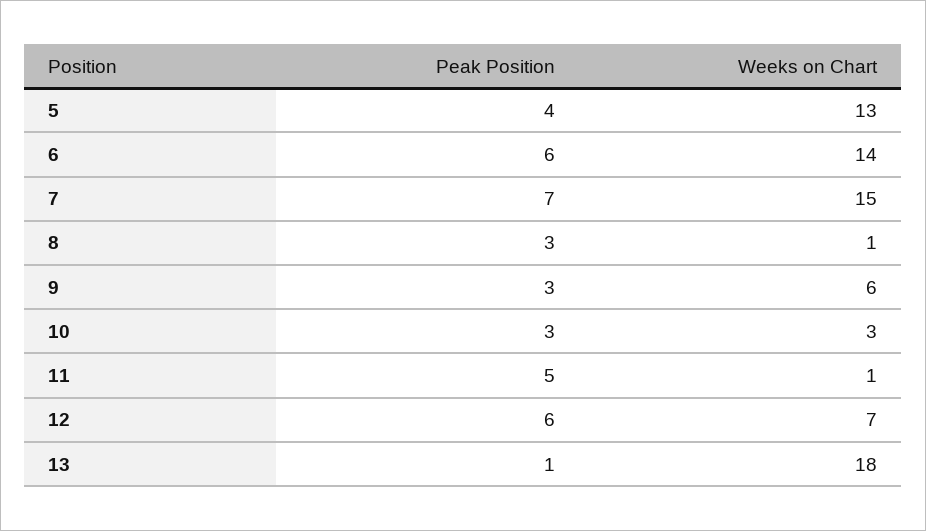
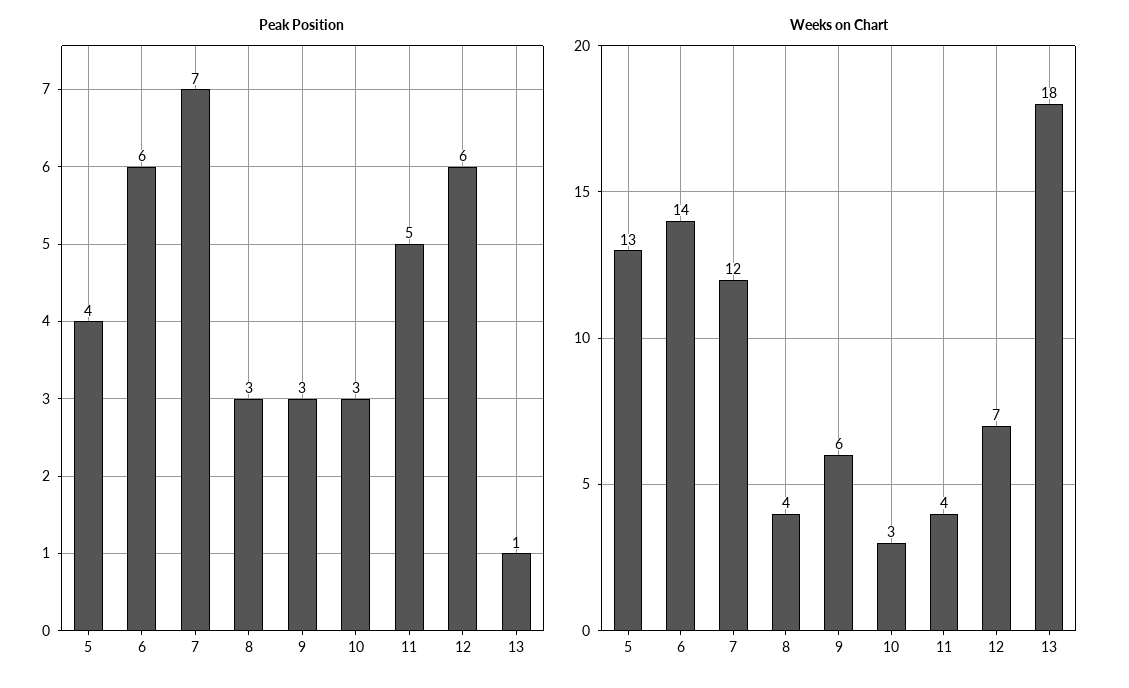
  {
    "Peak Position": {
      "5": 4,
      "6": 6,
      "7": 7,
      "8": 3,
      "9": 3,
      "10": 3,
      "11": 5,
      "12": 6,
      "13": 1
    },
    "Weeks on Chart": {
      "5": 13,
      "6": 14,
-     "7": 15,
+     "7": 12,
-     "8": 1,
+     "8": 4,
      "9": 6,
      "10": 3,
-     "11": 1,
+     "11": 4,
      "12": 7,
      "13": 18
    }
  }

